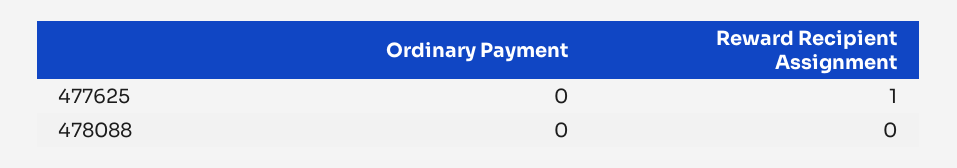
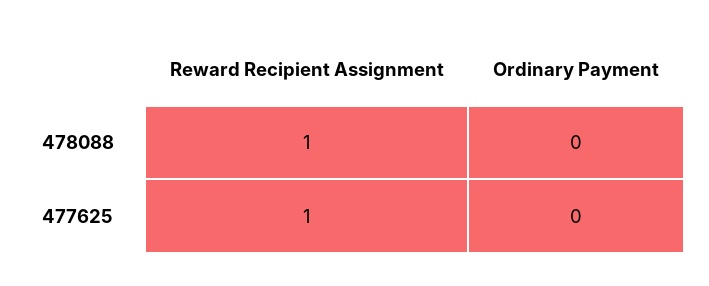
  {
    "Ordinary Payment": {
      "477625": 0,
      "478088": 0
    },
    "Reward Recipient Assignment": {
      "477625": 1,
-     "478088": 0
+     "478088": 1
    }
  }

